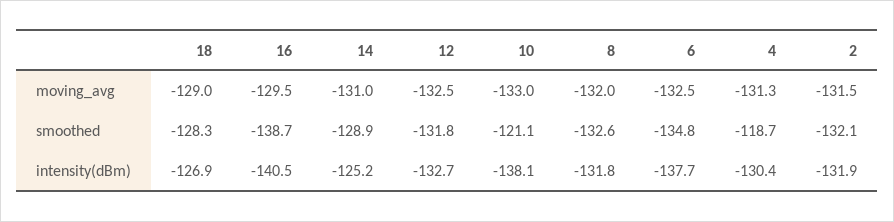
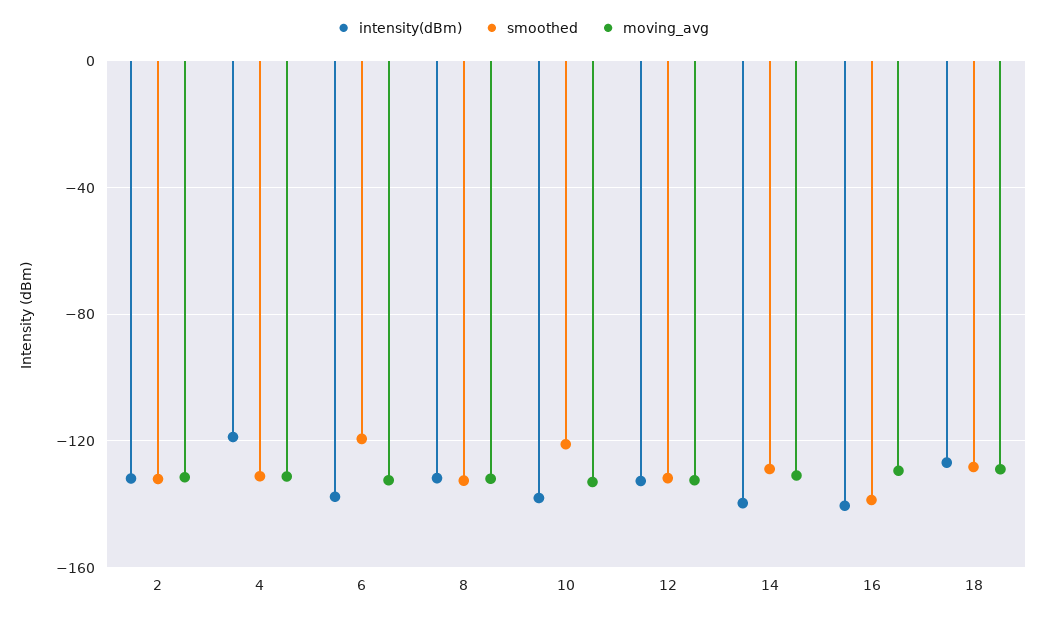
  {
    "moving_avg": {
      "18": -129,
      "16": -129.5,
      "14": -131,
      "12": -132.5,
      "10": -133,
      "8": -132,
      "6": -132.5,
      "4": -131.3,
      "2": -131.5
    },
    "smoothed": {
      "18": -128.3,
      "16": -138.7,
      "14": -128.9,
      "12": -131.8,
      "10": -121.1,
      "8": -132.6,
-     "6": -134.8,
+     "6": -120,
-     "4": -118.7,
+     "4": -130,
      "2": -132.1
    },
    "intensity(dBm)": {
      "18": -126.9,
      "16": -140.5,
-     "14": -125.2,
+     "14": -140,
      "12": -132.7,
      "10": -138.1,
      "8": -131.8,
      "6": -137.7,
-     "4": -130.4,
+     "4": -120,
      "2": -131.9
    }
  }

